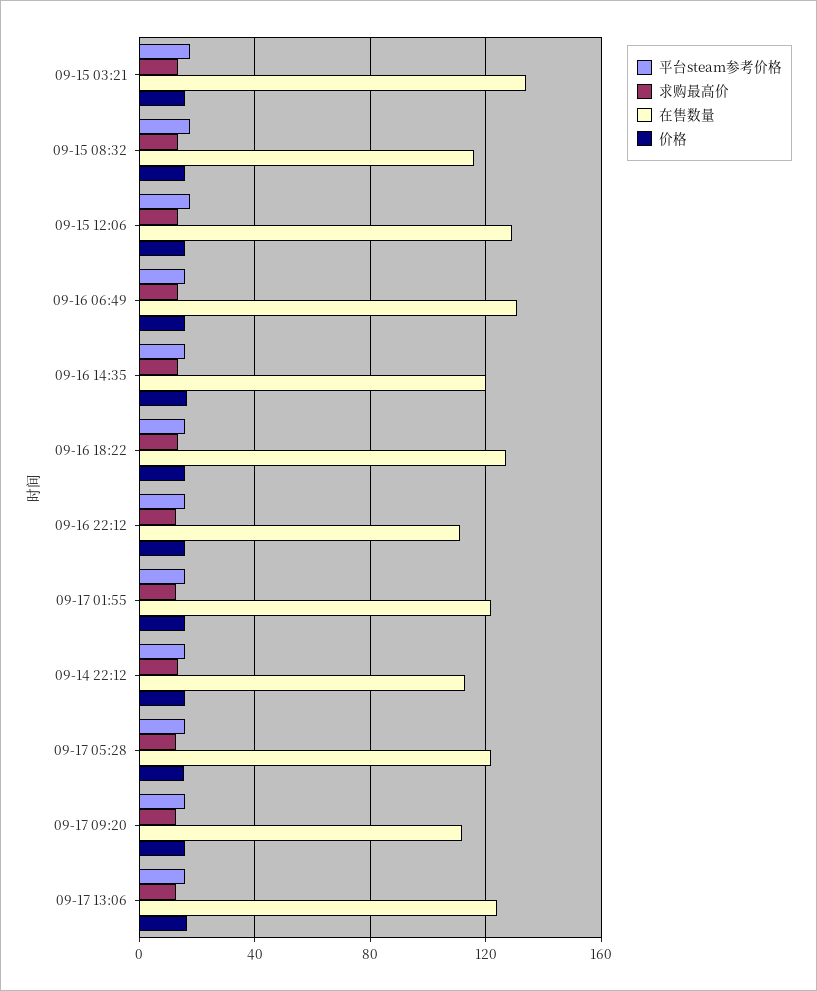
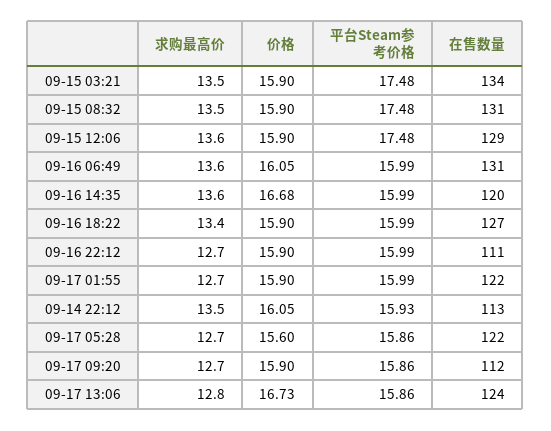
  {
    "平台steam参考价格": {
      "09-15 03:21": 17.48,
      "09-15 08:32": 17.48,
      "09-15 12:06": 17.48,
      "09-16 06:49": 15.99,
      "09-16 14:35": 15.99,
      "09-16 18:22": 15.99,
      "09-16 22:12": 15.99,
      "09-17 01:55": 15.99,
      "09-14 22:12": 15.93,
      "09-17 05:28": 15.86,
      "09-17 09:20": 15.86,
      "09-17 13:06": 15.86
    },
    "求购最高价": {
      "09-15 03:21": 13.5,
      "09-15 08:32": 13.5,
      "09-15 12:06": 13.6,
      "09-16 06:49": 13.6,
      "09-16 14:35": 13.6,
      "09-16 18:22": 13.4,
      "09-16 22:12": 12.7,
      "09-17 01:55": 12.7,
      "09-14 22:12": 13.5,
      "09-17 05:28": 12.7,
      "09-17 09:20": 12.7,
      "09-17 13:06": 12.8
    },
    "在售数量": {
      "09-15 03:21": 134,
-     "09-15 08:32": 115,
+     "09-15 08:32": 131,
      "09-15 12:06": 129,
      "09-16 06:49": 131,
      "09-16 14:35": 120,
      "09-16 18:22": 127,
      "09-16 22:12": 111,
      "09-17 01:55": 122,
      "09-14 22:12": 113,
      "09-17 05:28": 122,
      "09-17 09:20": 112,
      "09-17 13:06": 124
    },
    "价格": {
      "09-15 03:21": 15.9,
      "09-15 08:32": 15.9,
      "09-15 12:06": 15.9,
      "09-16 06:49": 16.05,
      "09-16 14:35": 16.68,
      "09-16 18:22": 15.9,
      "09-16 22:12": 15.9,
      "09-17 01:55": 15.9,
      "09-14 22:12": 16.05,
      "09-17 05:28": 15.6,
      "09-17 09:20": 15.9,
      "09-17 13:06": 16.73
    }
  }

